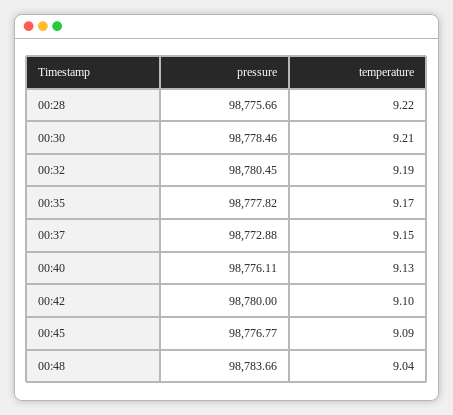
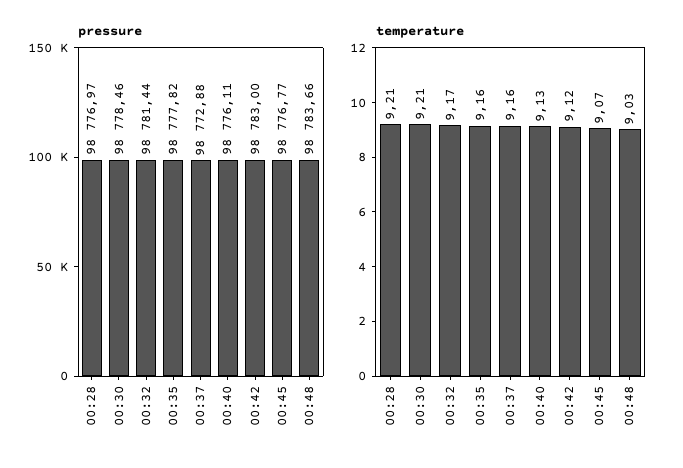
  {
    "pressure": {
-     "00:28": 98775.66,
+     "00:28": 98776.97,
      "00:30": 98778.46,
-     "00:32": 98780.45,
+     "00:32": 98781.44,
      "00:35": 98777.82,
      "00:37": 98772.88,
      "00:40": 98776.11,
-     "00:42": 98780,
+     "00:42": 98783,
      "00:45": 98776.77,
      "00:48": 98783.66
    },
    "temperature": {
-     "00:28": 9.22,
+     "00:28": 9.21,
      "00:30": 9.21,
-     "00:32": 9.19,
+     "00:32": 9.17,
-     "00:35": 9.17,
+     "00:35": 9.16,
-     "00:37": 9.15,
+     "00:37": 9.16,
      "00:40": 9.13,
-     "00:42": 9.1,
+     "00:42": 9.12,
-     "00:45": 9.09,
+     "00:45": 9.07,
-     "00:48": 9.04
+     "00:48": 9.03
    }
  }

